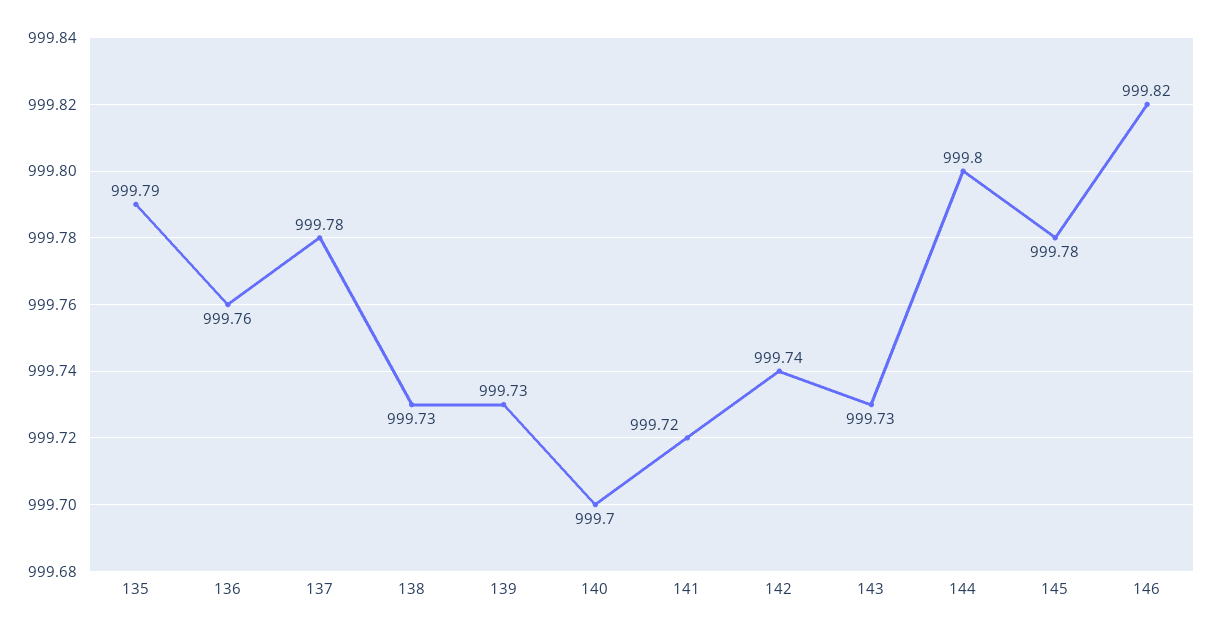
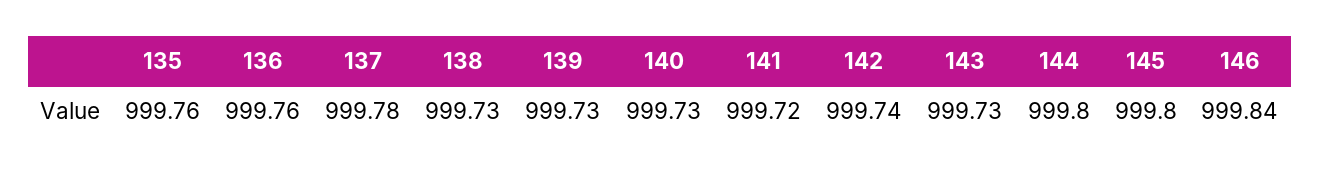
  {
-   "135": 999.79,
+   "135": 999.76,
    "136": 999.76,
    "137": 999.78,
    "138": 999.73,
    "139": 999.73,
-   "140": 999.7,
+   "140": 999.73,
    "141": 999.72,
    "142": 999.74,
    "143": 999.73,
    "144": 999.8,
-   "145": 999.78,
+   "145": 999.8,
-   "146": 999.82
+   "146": 999.84
  }

